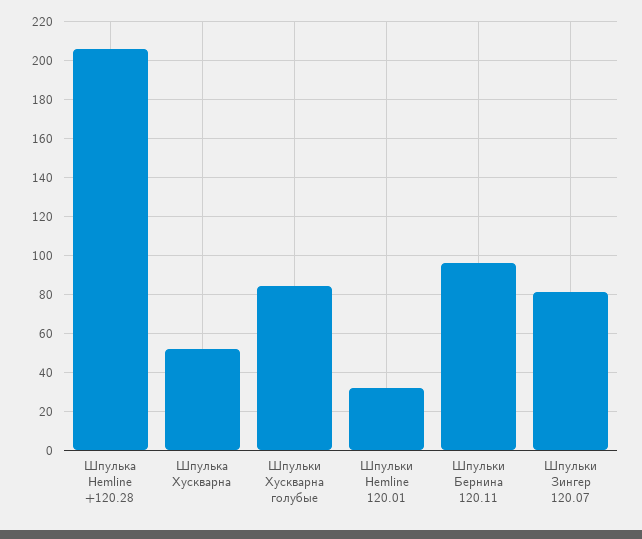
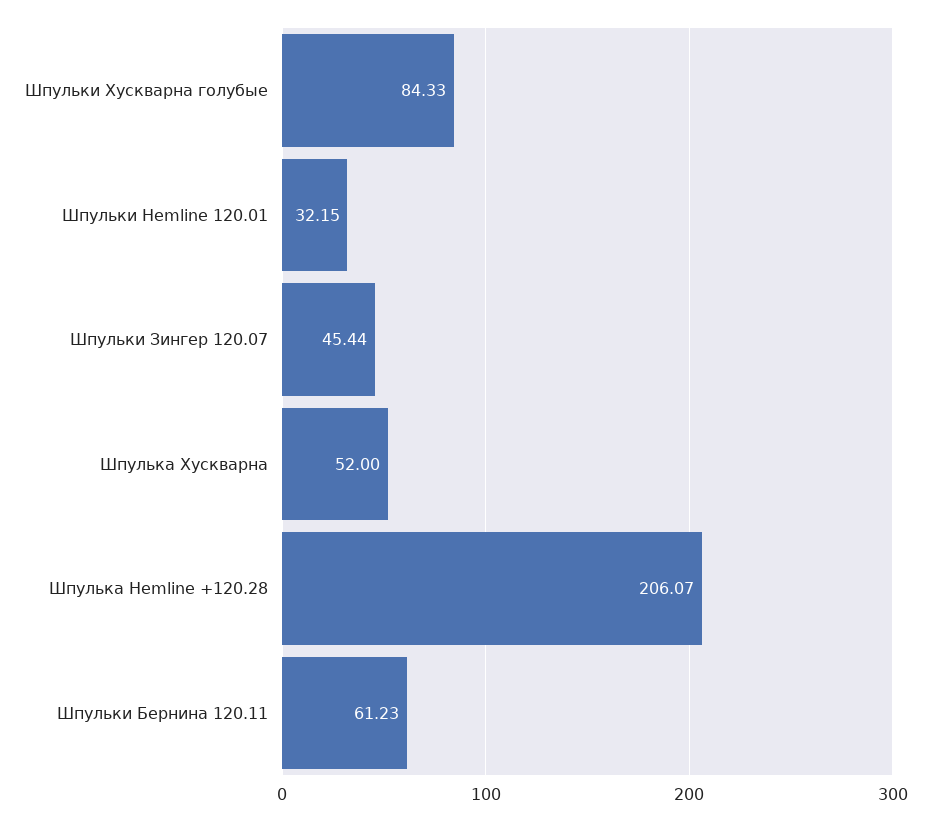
  {
    "Шпулька Hemline +120.28": 206.07,
    "Шпулька Хускварна": 52,
    "Шпульки Хускварна голубые": 84.33,
    "Шпульки Hemline 120.01": 32.15,
-   "Шпульки Бернина 120.11": 95,
+   "Шпульки Бернина 120.11": 61.23,
-   "Шпульки Зингер 120.07": 80
+   "Шпульки Зингер 120.07": 45.44
  }

